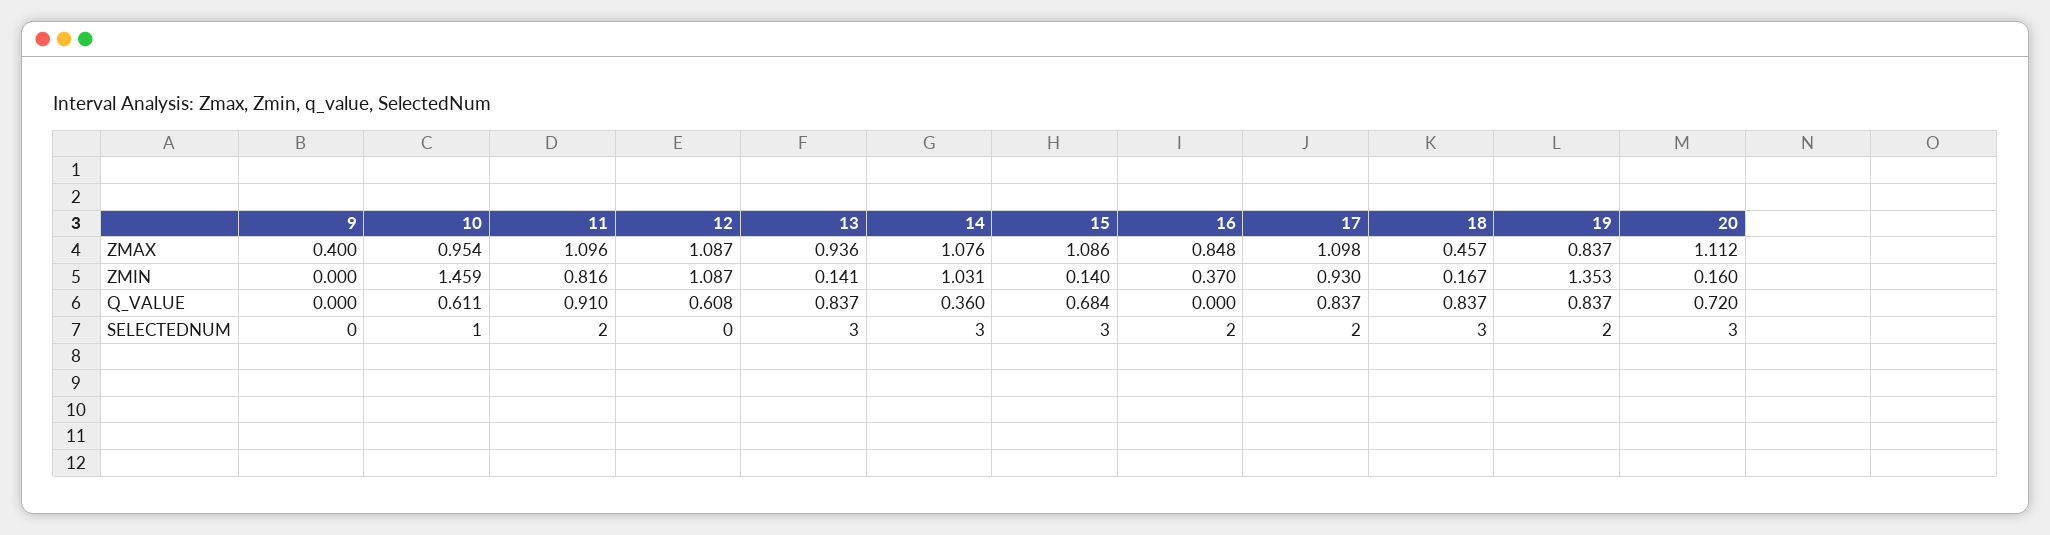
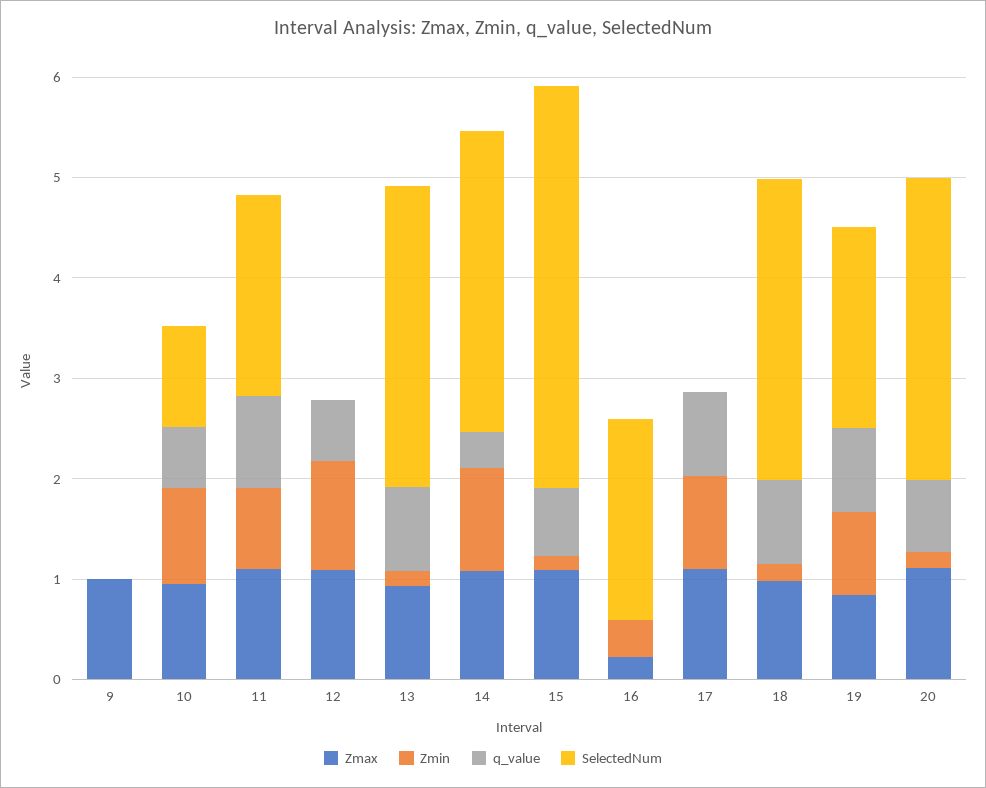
  {
    "ZMAX": {
-     "9": 0.4,
+     "9": 1,
      "10": 0.954,
      "11": 1.096,
      "12": 1.087,
      "13": 0.936,
      "14": 1.076,
      "15": 1.086,
-     "16": 0.848,
+     "16": 0.2,
      "17": 1.098,
-     "18": 0.457,
+     "18": 1,
      "19": 0.837,
      "20": 1.112
    },
    "ZMIN": {
      "9": 0,
-     "10": 1.459,
+     "10": 1,
      "11": 0.816,
      "12": 1.087,
      "13": 0.141,
      "14": 1.031,
      "15": 0.14,
      "16": 0.37,
      "17": 0.93,
      "18": 0.167,
-     "19": 1.353,
+     "19": 0.8,
      "20": 0.16
    },
    "Q_VALUE": {
      "9": 0,
      "10": 0.611,
      "11": 0.91,
      "12": 0.608,
      "13": 0.837,
      "14": 0.36,
      "15": 0.684,
      "16": 0,
      "17": 0.837,
      "18": 0.837,
      "19": 0.837,
      "20": 0.72
    },
    "SELECTEDNUM": {
      "9": 0,
      "10": 1,
      "11": 2,
      "12": 0,
      "13": 3,
      "14": 3,
-     "15": 3,
+     "15": 4,
      "16": 2,
-     "17": 2,
+     "17": 0,
      "18": 3,
      "19": 2,
      "20": 3
    }
  }

